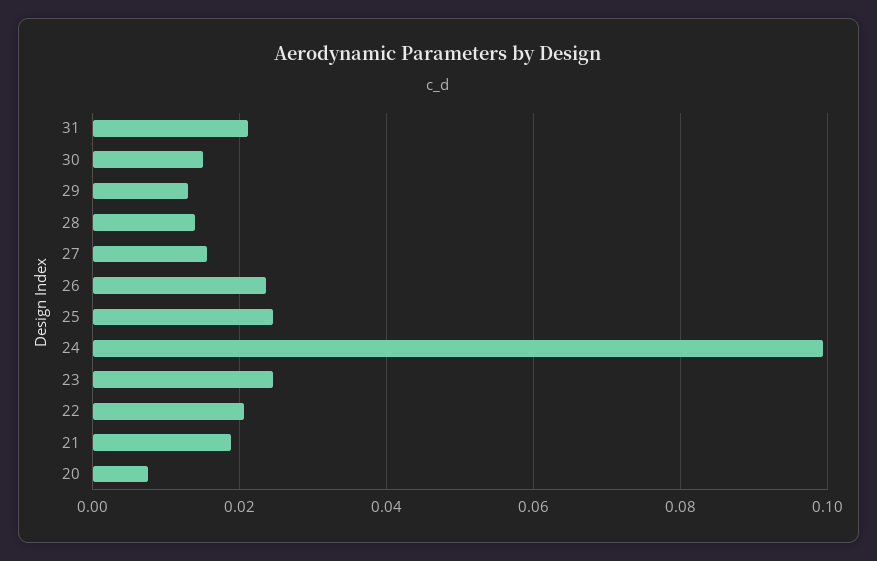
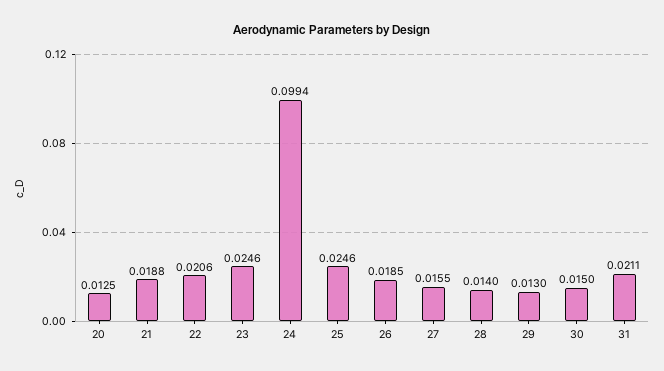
  {
    "31": 0.0211,
    "30": 0.015,
    "29": 0.013,
    "28": 0.014,
    "27": 0.0155,
-   "26": 0.024,
+   "26": 0.0185,
    "25": 0.0246,
    "24": 0.0994,
    "23": 0.0246,
    "22": 0.0206,
    "21": 0.0188,
-   "20": 0.008
+   "20": 0.0125
  }

